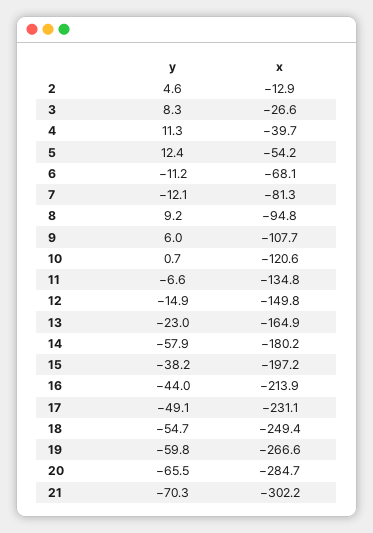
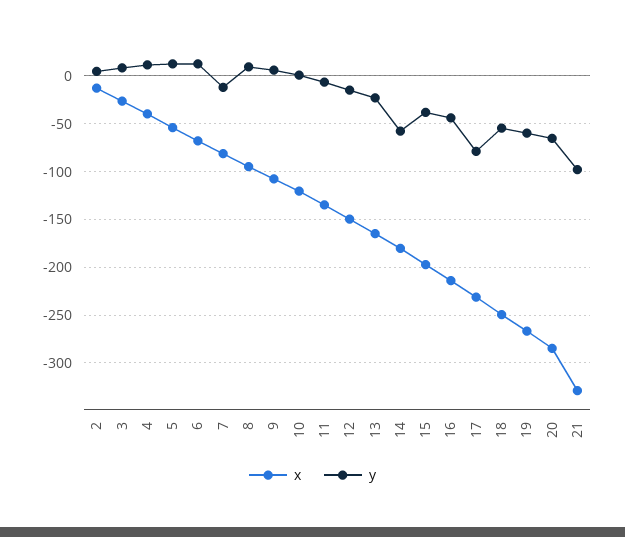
  {
    "y": {
      "2": 4.6,
      "3": 8.3,
      "4": 11.3,
      "5": 12.4,
-     "6": -11.2,
+     "6": 10,
      "7": -12.1,
      "8": 9.2,
      "9": 6,
      "10": 0.7,
      "11": -6.6,
      "12": -14.9,
      "13": -23,
      "14": -57.9,
      "15": -38.2,
      "16": -44,
-     "17": -49.1,
+     "17": -80,
      "18": -54.7,
      "19": -59.8,
      "20": -65.5,
-     "21": -70.3
+     "21": -100
    },
    "x": {
      "2": -12.9,
      "3": -26.6,
      "4": -39.7,
      "5": -54.2,
      "6": -68.1,
      "7": -81.3,
      "8": -94.8,
      "9": -107.7,
      "10": -120.6,
      "11": -134.8,
      "12": -149.8,
      "13": -164.9,
      "14": -180.2,
      "15": -197.2,
      "16": -213.9,
      "17": -231.1,
      "18": -249.4,
      "19": -266.6,
      "20": -284.7,
-     "21": -302.2
+     "21": -330
    }
  }

